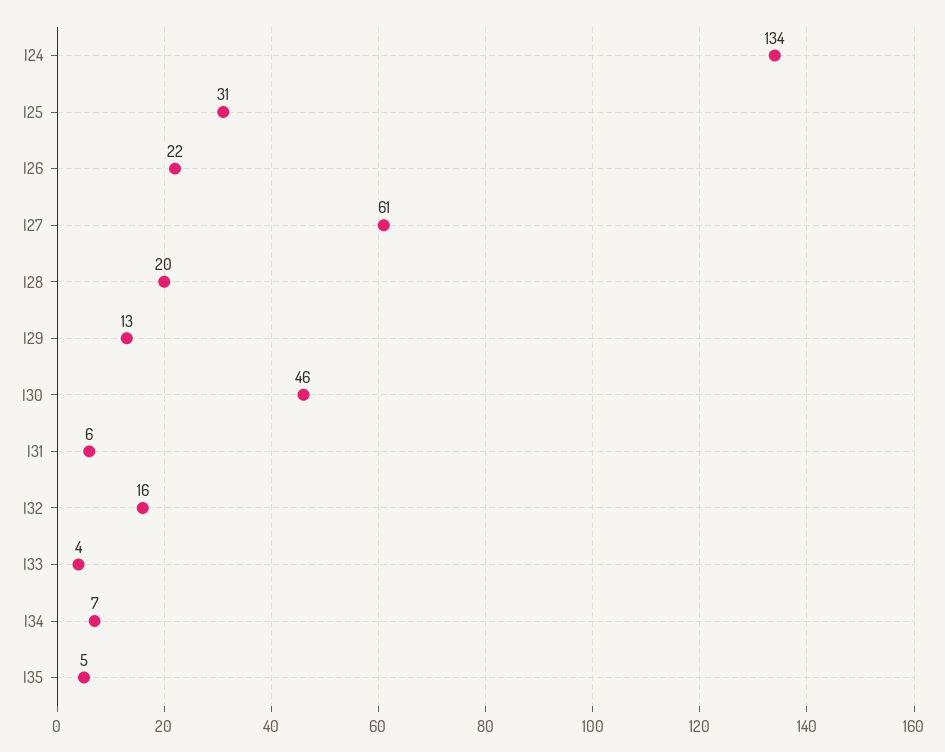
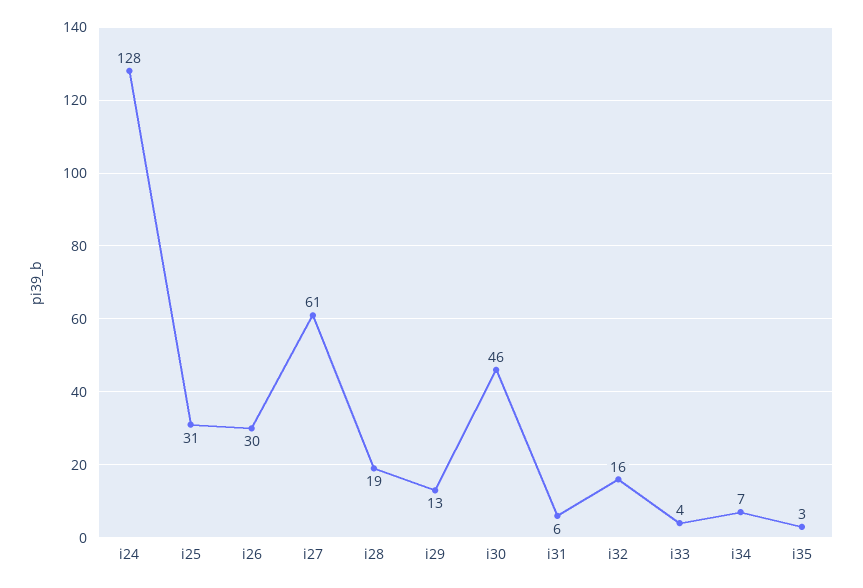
  {
-   "I24": 134,
+   "I24": 128,
    "I25": 31,
-   "I26": 22,
+   "I26": 30,
    "I27": 61,
-   "I28": 20,
+   "I28": 19,
    "I29": 13,
    "I30": 46,
    "I31": 6,
    "I32": 16,
    "I33": 4,
    "I34": 7,
-   "I35": 5
+   "I35": 3
  }

